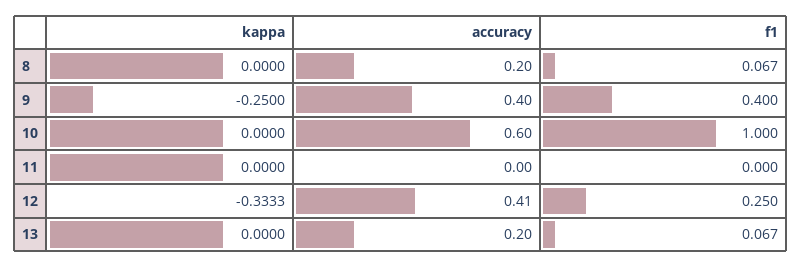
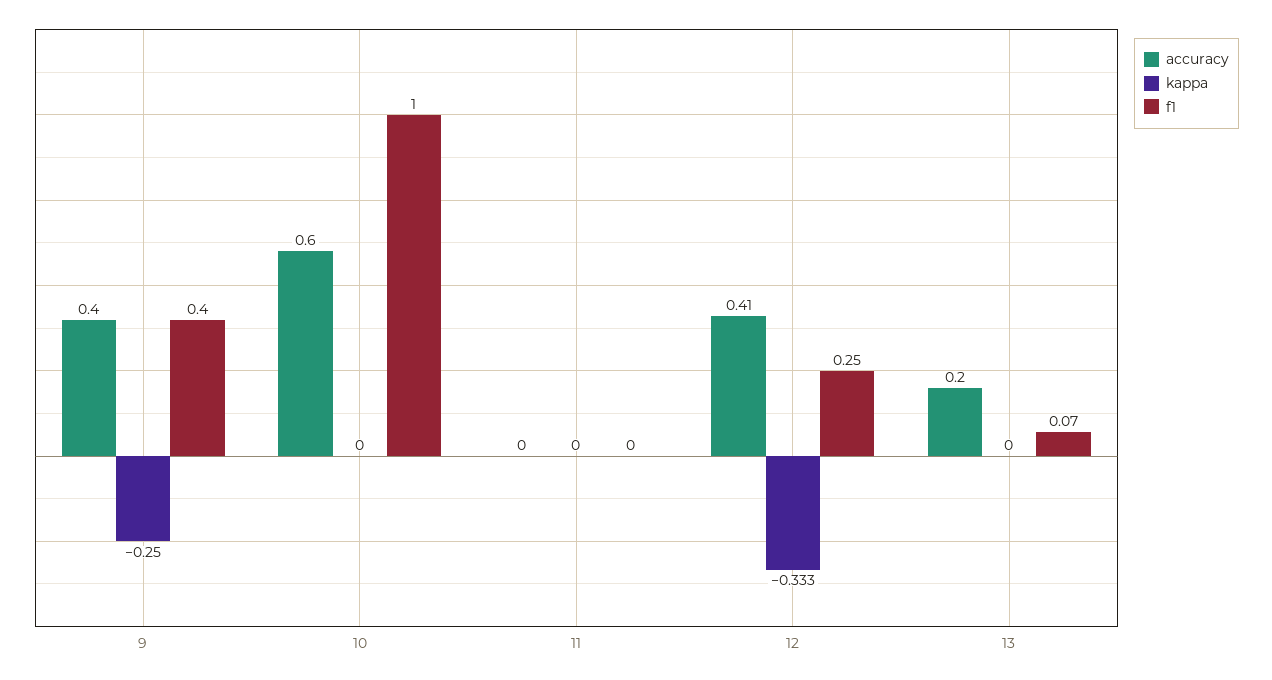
  {
    "kappa": {
-     "8": 0,
      "9": -0.25,
      "10": 0,
      "11": 0,
      "12": -0.3333,
      "13": 0
    },
    "accuracy": {
-     "8": 0.2,
      "9": 0.4,
      "10": 0.6,
      "11": 0,
      "12": 0.41,
      "13": 0.2
    },
    "f1": {
-     "8": 0.067,
      "9": 0.4,
      "10": 1,
      "11": 0,
      "12": 0.25,
      "13": 0.067
    }
  }

